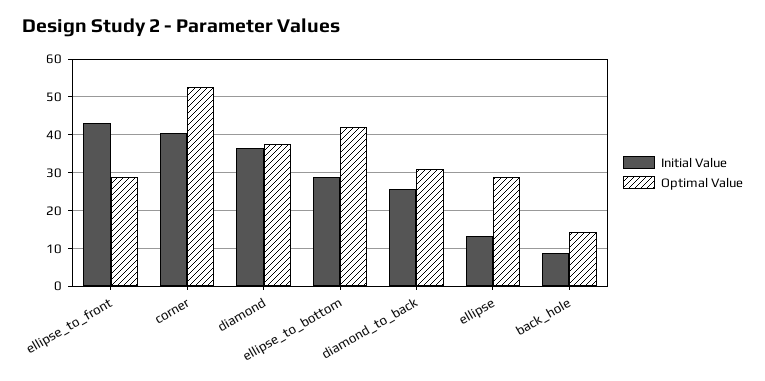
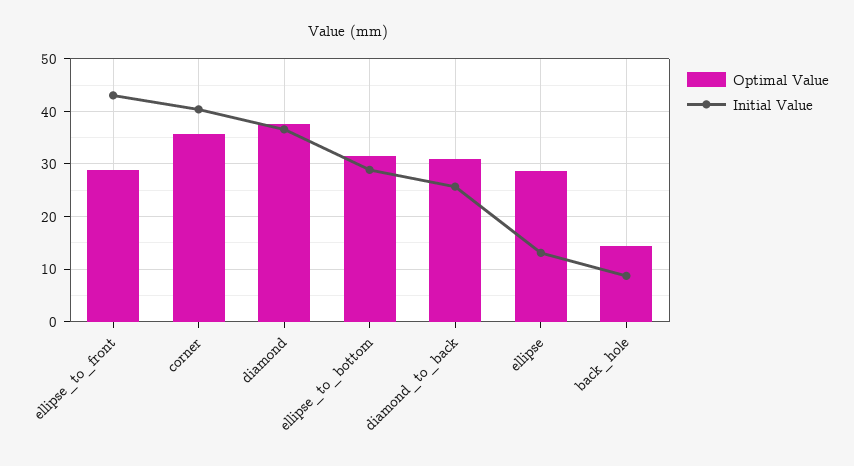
  {
    "Initial Value": {
      "ellipse_to_front": 44,
      "corner": 40,
      "diamond": 36,
      "ellipse_to_bottom": 28,
      "diamond_to_back": 26,
      "ellipse": 14,
      "back_hole": 8
    },
    "Optimal Value": {
      "ellipse_to_front": 28,
-     "corner": 52,
+     "corner": 36,
      "diamond": 38,
-     "ellipse_to_bottom": 42,
+     "ellipse_to_bottom": 32,
      "diamond_to_back": 32,
      "ellipse": 28,
      "back_hole": 14
    }
  }

